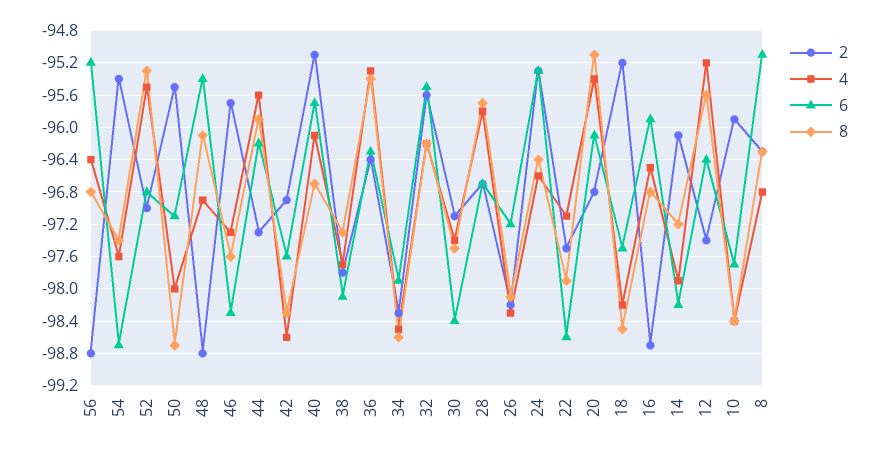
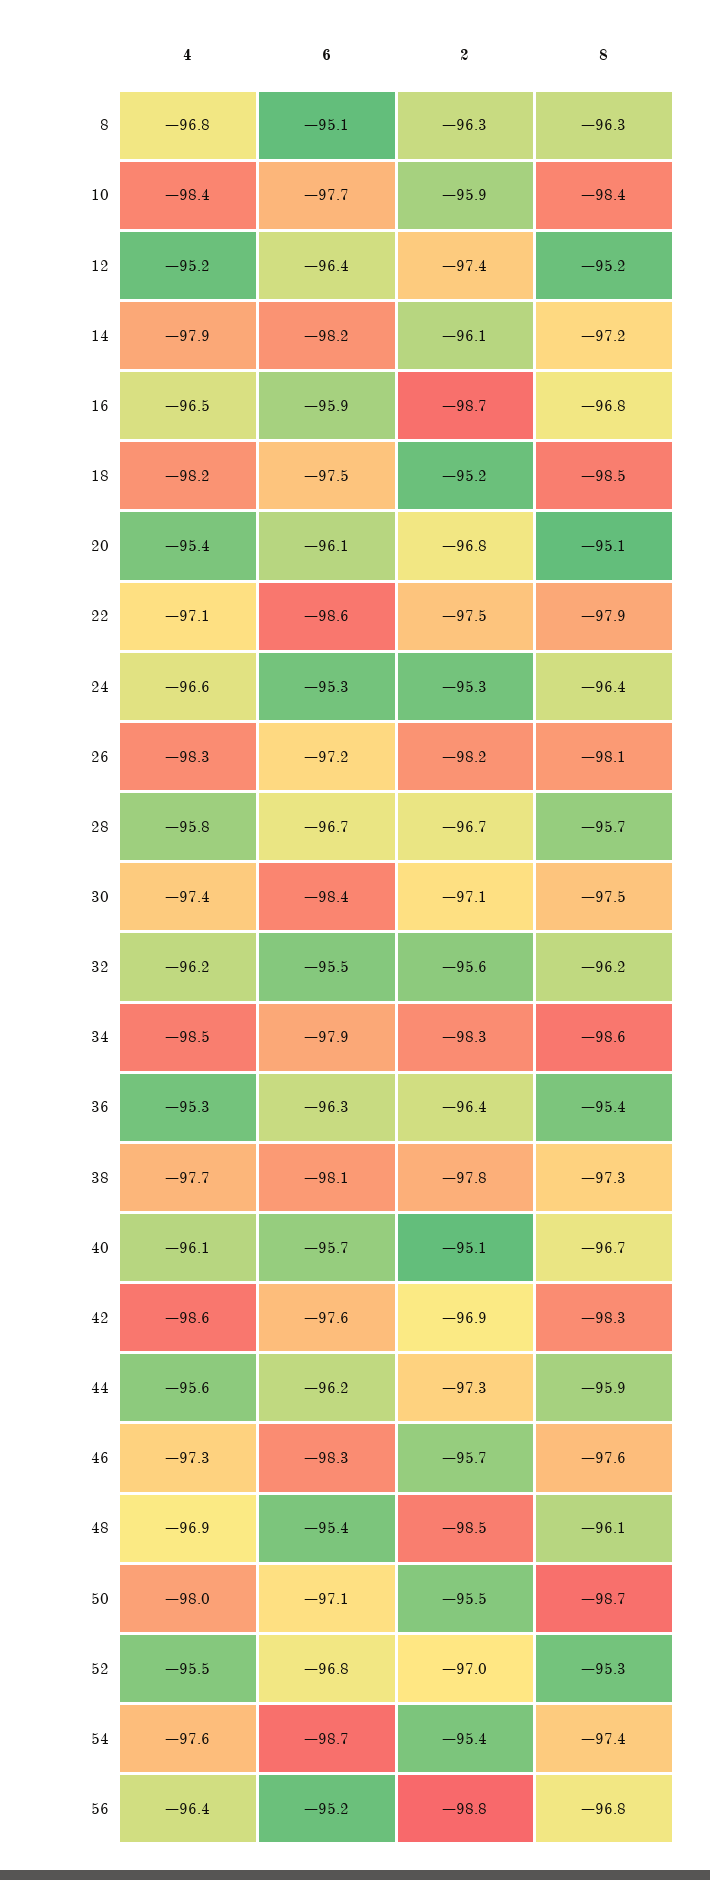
  {
    "2": {
      "56": -98.8,
      "54": -95.4,
      "52": -97,
      "50": -95.5,
-     "48": -98.8,
+     "48": -98.5,
      "46": -95.7,
      "44": -97.3,
      "42": -96.9,
      "40": -95.1,
      "38": -97.8,
      "36": -96.4,
      "34": -98.3,
      "32": -95.6,
      "30": -97.1,
      "28": -96.7,
      "26": -98.2,
      "24": -95.3,
      "22": -97.5,
      "20": -96.8,
      "18": -95.2,
      "16": -98.7,
      "14": -96.1,
      "12": -97.4,
      "10": -95.9,
      "8": -96.3
    },
    "4": {
      "56": -96.4,
      "54": -97.6,
      "52": -95.5,
      "50": -98,
      "48": -96.9,
      "46": -97.3,
      "44": -95.6,
      "42": -98.6,
      "40": -96.1,
      "38": -97.7,
      "36": -95.3,
      "34": -98.5,
      "32": -96.2,
      "30": -97.4,
      "28": -95.8,
      "26": -98.3,
      "24": -96.6,
      "22": -97.1,
      "20": -95.4,
      "18": -98.2,
      "16": -96.5,
      "14": -97.9,
      "12": -95.2,
      "10": -98.4,
      "8": -96.8
    },
    "6": {
      "56": -95.2,
      "54": -98.7,
      "52": -96.8,
      "50": -97.1,
      "48": -95.4,
      "46": -98.3,
      "44": -96.2,
      "42": -97.6,
      "40": -95.7,
      "38": -98.1,
      "36": -96.3,
      "34": -97.9,
      "32": -95.5,
      "30": -98.4,
      "28": -96.7,
      "26": -97.2,
      "24": -95.3,
      "22": -98.6,
      "20": -96.1,
      "18": -97.5,
      "16": -95.9,
      "14": -98.2,
      "12": -96.4,
      "10": -97.7,
      "8": -95.1
    },
    "8": {
      "56": -96.8,
      "54": -97.4,
      "52": -95.3,
      "50": -98.7,
      "48": -96.1,
      "46": -97.6,
      "44": -95.9,
      "42": -98.3,
      "40": -96.7,
      "38": -97.3,
      "36": -95.4,
      "34": -98.6,
      "32": -96.2,
      "30": -97.5,
      "28": -95.7,
      "26": -98.1,
      "24": -96.4,
      "22": -97.9,
      "20": -95.1,
      "18": -98.5,
      "16": -96.8,
      "14": -97.2,
-     "12": -95.6,
+     "12": -95.2,
      "10": -98.4,
      "8": -96.3
    }
  }

